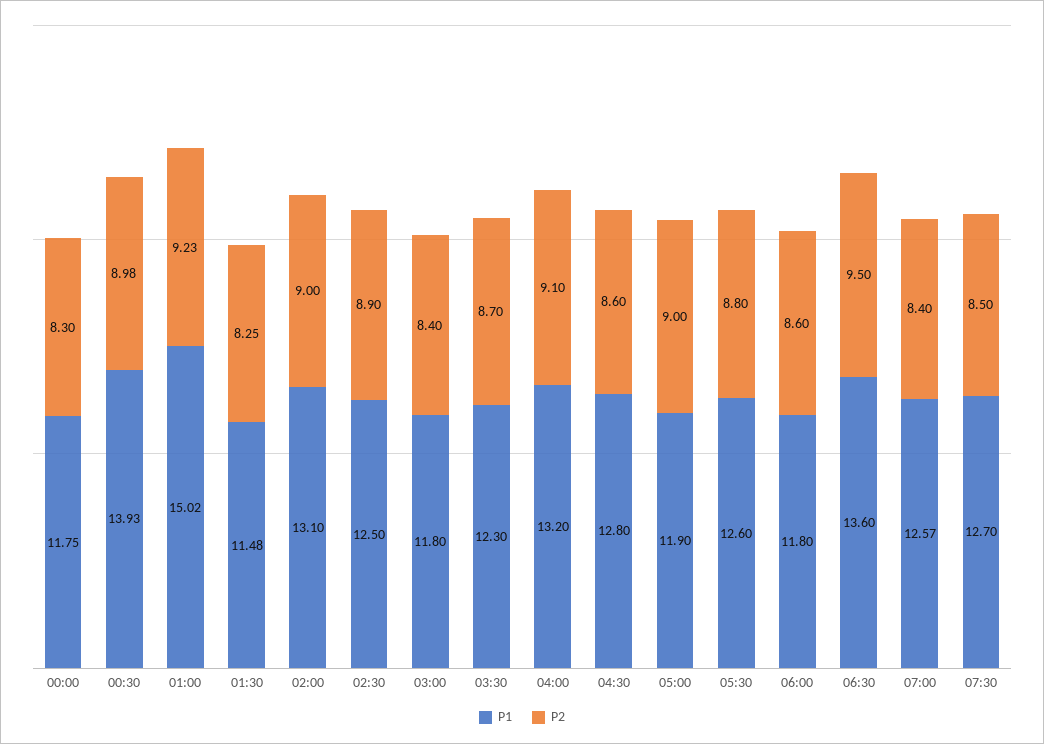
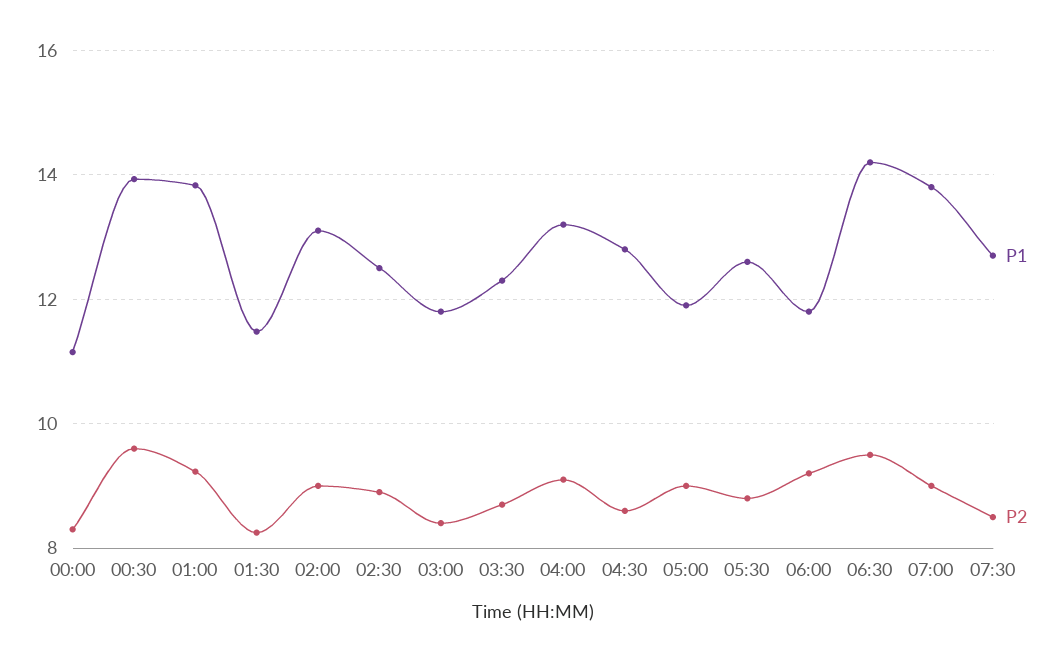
  {
    "P1": {
-     "00:00": 11.75,
+     "00:00": 11.2,
      "00:30": 13.93,
-     "01:00": 15.02,
+     "01:00": 13.8,
      "01:30": 11.48,
      "02:00": 13.1,
      "02:30": 12.5,
      "03:00": 11.8,
      "03:30": 12.3,
      "04:00": 13.2,
      "04:30": 12.8,
      "05:00": 11.9,
      "05:30": 12.6,
      "06:00": 11.8,
-     "06:30": 13.6,
+     "06:30": 14.2,
-     "07:00": 12.57,
+     "07:00": 13.8,
      "07:30": 12.7
    },
    "P2": {
      "00:00": 8.3,
-     "00:30": 8.98,
+     "00:30": 9.6,
      "01:00": 9.23,
      "01:30": 8.25,
      "02:00": 9,
      "02:30": 8.9,
      "03:00": 8.4,
      "03:30": 8.7,
      "04:00": 9.1,
      "04:30": 8.6,
      "05:00": 9,
      "05:30": 8.8,
-     "06:00": 8.6,
+     "06:00": 9.2,
      "06:30": 9.5,
-     "07:00": 8.4,
+     "07:00": 9,
      "07:30": 8.5
    }
  }

